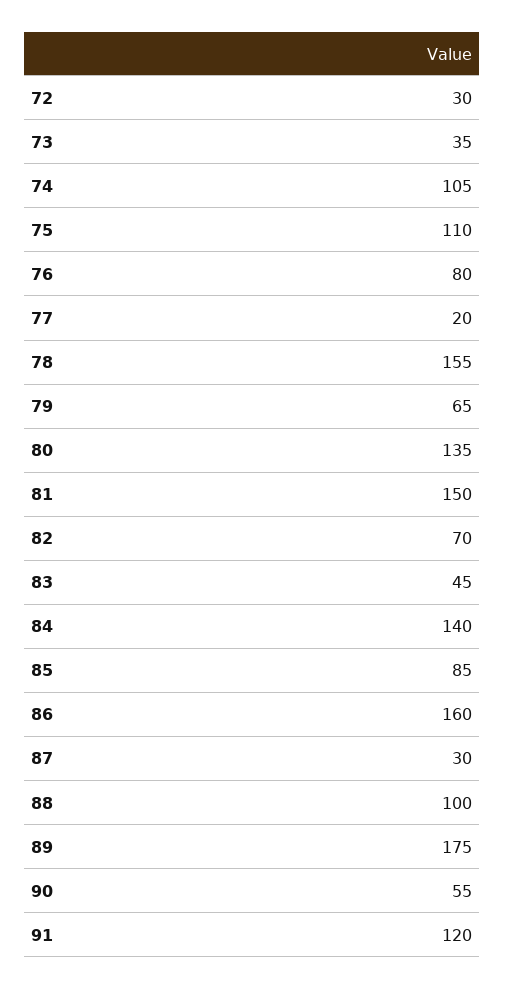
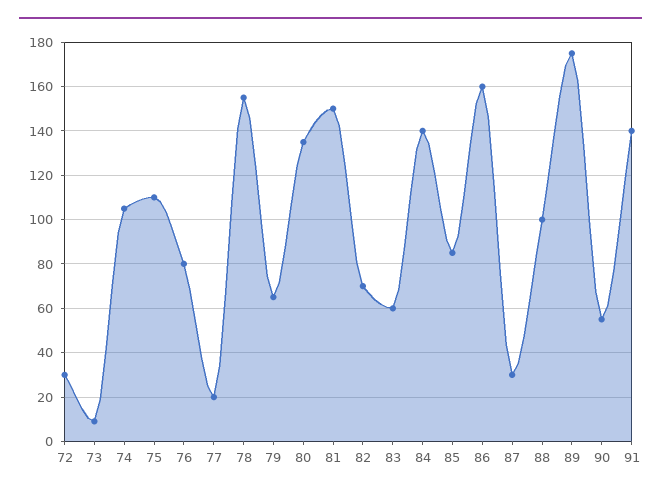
  {
    "72": 30,
-   "73": 35,
+   "73": 10,
    "74": 105,
    "75": 110,
    "76": 80,
    "77": 20,
    "78": 155,
    "79": 65,
    "80": 135,
    "81": 150,
    "82": 70,
-   "83": 45,
+   "83": 60,
    "84": 140,
    "85": 85,
    "86": 160,
    "87": 30,
    "88": 100,
    "89": 175,
    "90": 55,
-   "91": 120
+   "91": 140
  }

